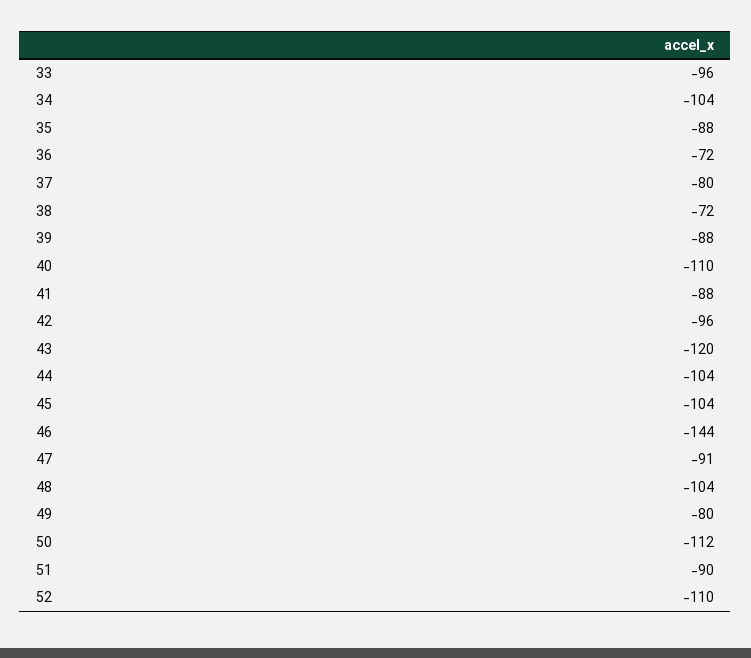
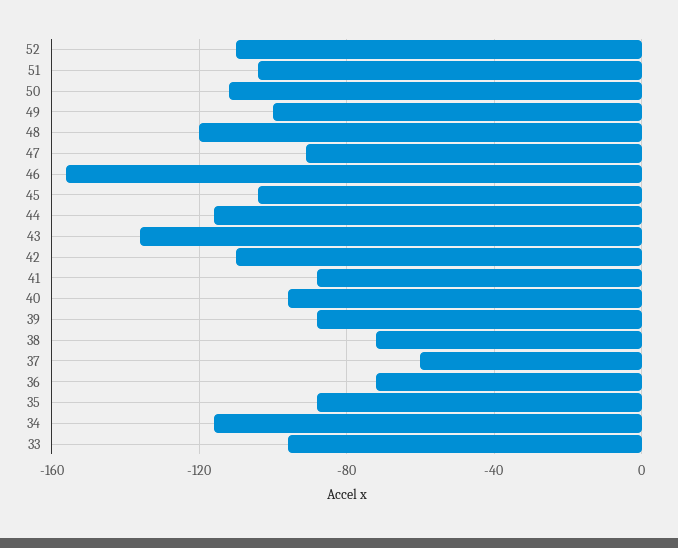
  {
    "33": -96,
-   "34": -104,
+   "34": -115,
    "35": -88,
    "36": -72,
-   "37": -80,
+   "37": -60,
    "38": -72,
    "39": -88,
-   "40": -110,
+   "40": -95,
    "41": -88,
-   "42": -96,
+   "42": -110,
-   "43": -120,
+   "43": -135,
-   "44": -104,
+   "44": -115,
    "45": -104,
-   "46": -144,
+   "46": -155,
    "47": -91,
-   "48": -104,
+   "48": -120,
-   "49": -80,
+   "49": -100,
    "50": -112,
-   "51": -90,
+   "51": -105,
    "52": -110
  }

